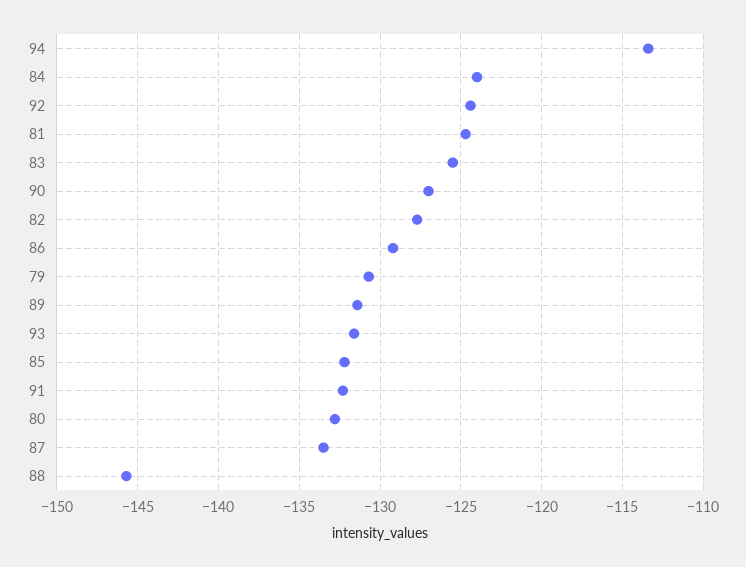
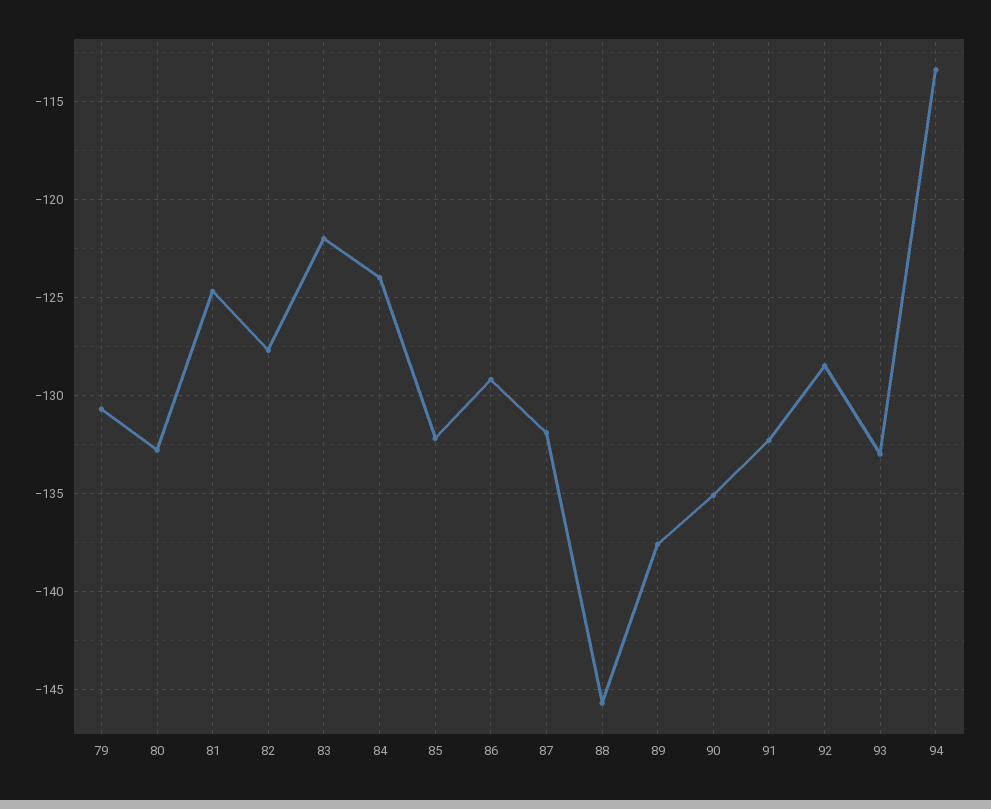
  {
    "94": -113.5,
    "84": -124,
-   "92": -124.5,
+   "92": -128.5,
    "81": -124.5,
-   "83": -125.5,
+   "83": -122,
-   "90": -127,
+   "90": -135,
    "82": -127.5,
    "86": -129,
    "79": -130.5,
-   "89": -131.5,
+   "89": -137.5,
-   "93": -131.5,
+   "93": -133,
    "85": -132,
    "91": -132.5,
    "80": -133,
-   "87": -133.5,
+   "87": -132,
    "88": -145.5
  }

